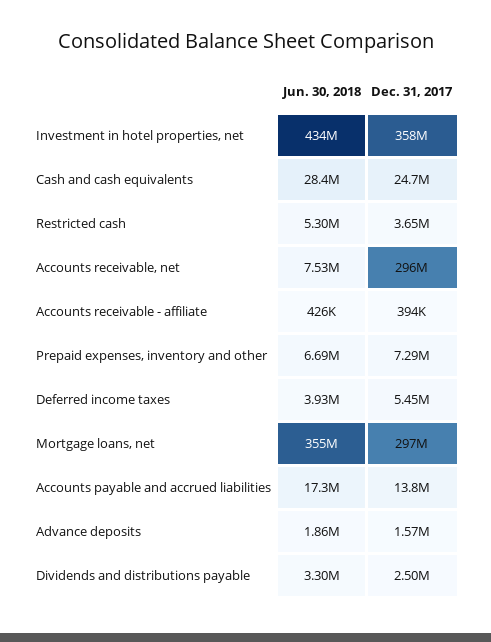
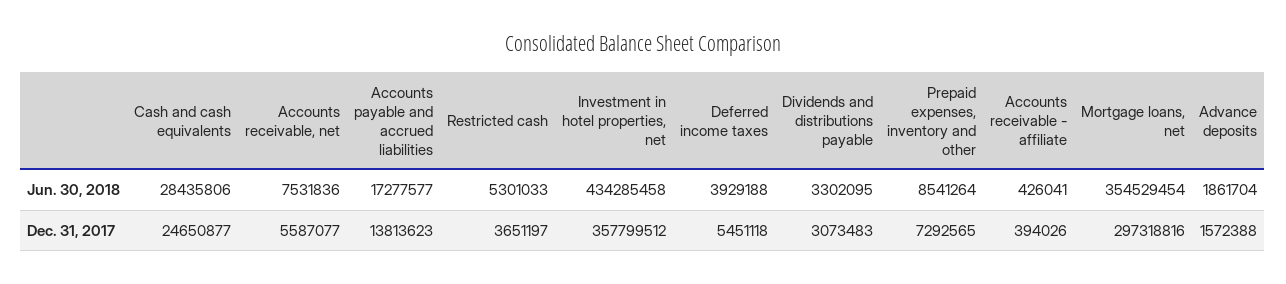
  {
    "Jun. 30, 2018": {
      "Investment in hotel properties, net": 434285458,
      "Cash and cash equivalents": 28435806,
      "Restricted cash": 5301033,
      "Accounts receivable, net": 7531836,
      "Accounts receivable - affiliate": 426041,
-     "Prepaid expenses, inventory and other": 6690000,
+     "Prepaid expenses, inventory and other": 8541264,
      "Deferred income taxes": 3929188,
      "Mortgage loans, net": 354529454,
      "Accounts payable and accrued liabilities": 17277577,
      "Advance deposits": 1861704,
      "Dividends and distributions payable": 3302095
    },
    "Dec. 31, 2017": {
      "Investment in hotel properties, net": 357799512,
      "Cash and cash equivalents": 24650877,
      "Restricted cash": 3651197,
-     "Accounts receivable, net": 296000000,
+     "Accounts receivable, net": 5587077,
      "Accounts receivable - affiliate": 394026,
      "Prepaid expenses, inventory and other": 7292565,
      "Deferred income taxes": 5451118,
      "Mortgage loans, net": 297318816,
      "Accounts payable and accrued liabilities": 13813623,
      "Advance deposits": 1572388,
-     "Dividends and distributions payable": 2500000
+     "Dividends and distributions payable": 3073483
    }
  }

